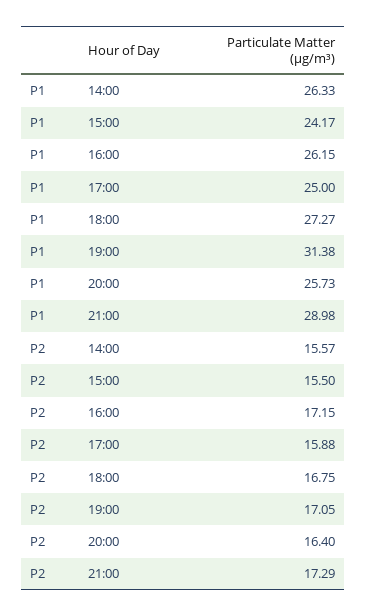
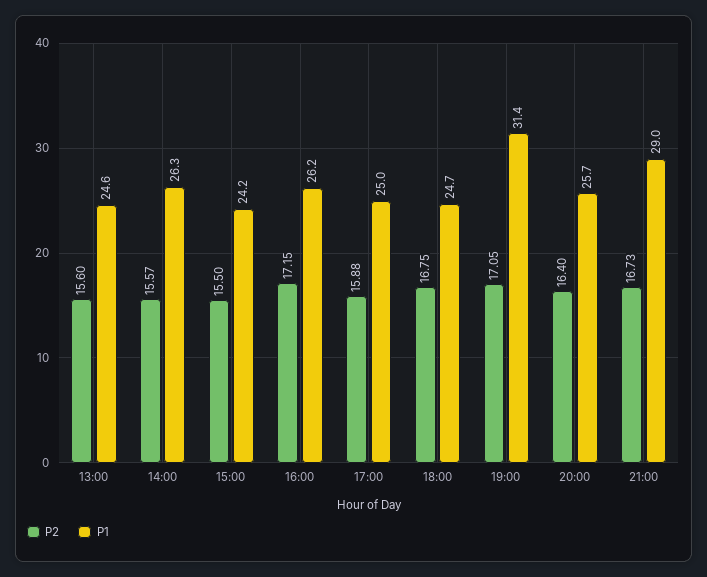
  {
    "P1": {
      "14:00": 26.33,
      "15:00": 24.17,
      "16:00": 26.15,
      "17:00": 25,
-     "18:00": 27.27,
+     "18:00": 24.7,
      "19:00": 31.38,
      "20:00": 25.73,
-     "21:00": 28.98
+     "21:00": 28.98,
+     "13:00": 24.6
    },
    "P2": {
      "14:00": 15.57,
      "15:00": 15.5,
      "16:00": 17.15,
      "17:00": 15.88,
      "18:00": 16.75,
      "19:00": 17.05,
      "20:00": 16.4,
-     "21:00": 17.29
+     "21:00": 16.73,
+     "13:00": 15.6
    }
  }

